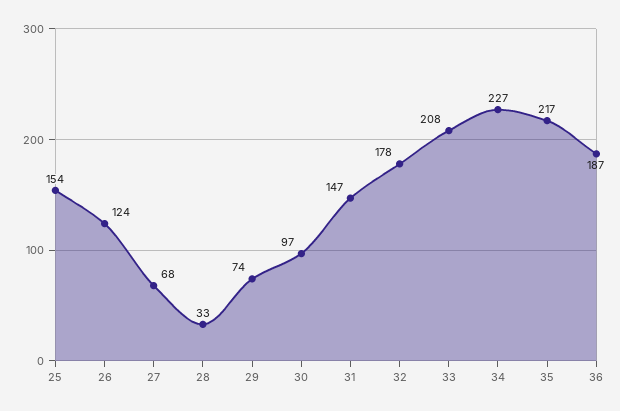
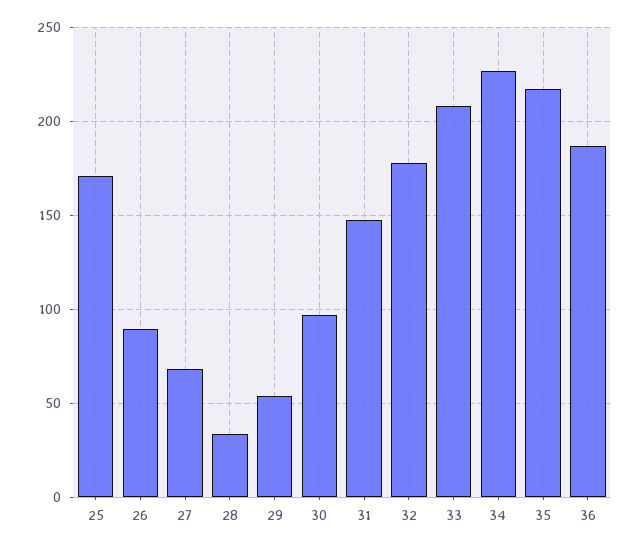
  {
-   "25": 154,
+   "25": 170,
-   "26": 124,
+   "26": 90,
    "27": 68,
    "28": 33,
-   "29": 74,
+   "29": 55,
    "30": 97,
    "31": 147,
    "32": 178,
    "33": 208,
    "34": 227,
    "35": 217,
    "36": 187
  }

